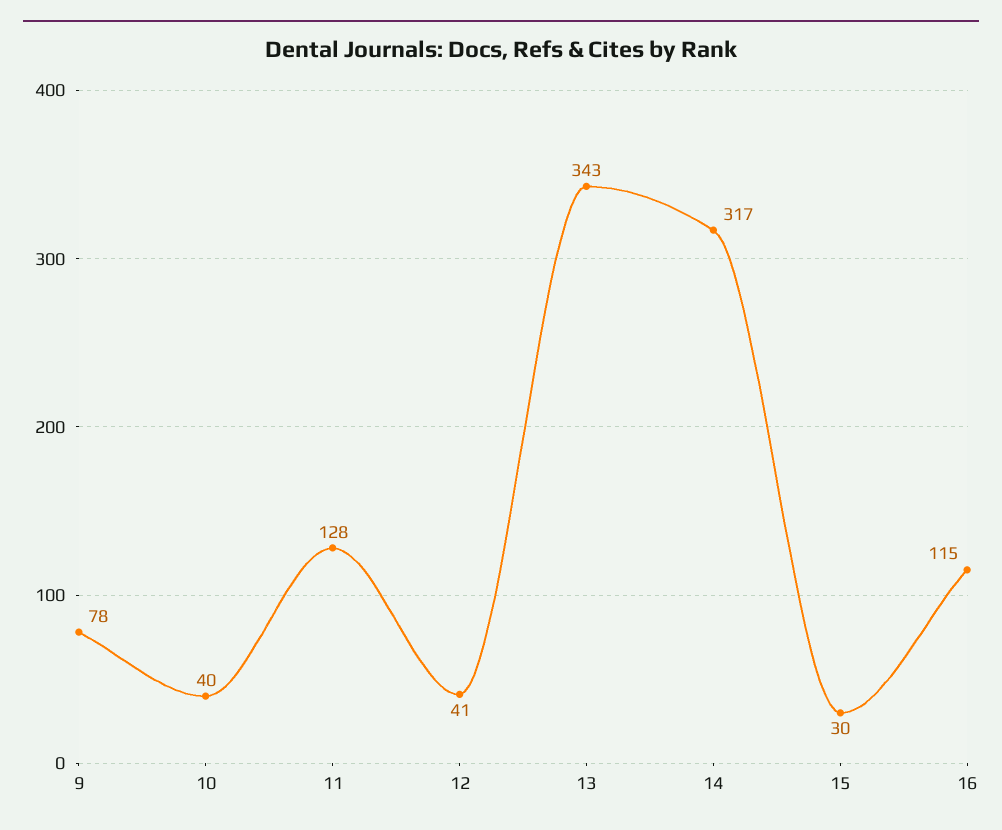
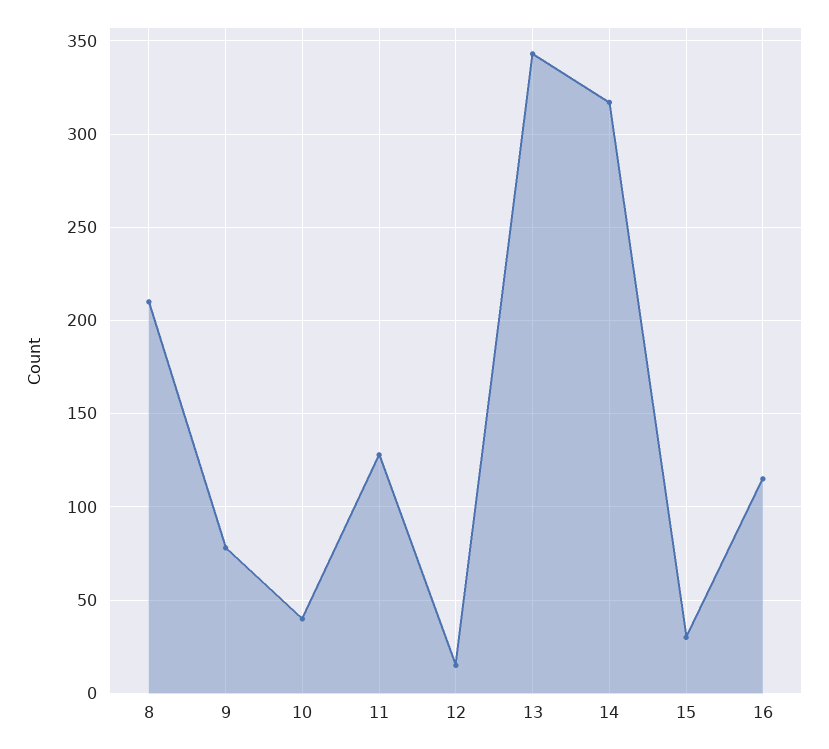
  {
    "9": 78,
    "10": 40,
    "11": 128,
-   "12": 41,
+   "12": 15,
    "13": 343,
    "14": 317,
    "15": 30,
-   "16": 115
+   "16": 115,
+   "8": 210
  }

